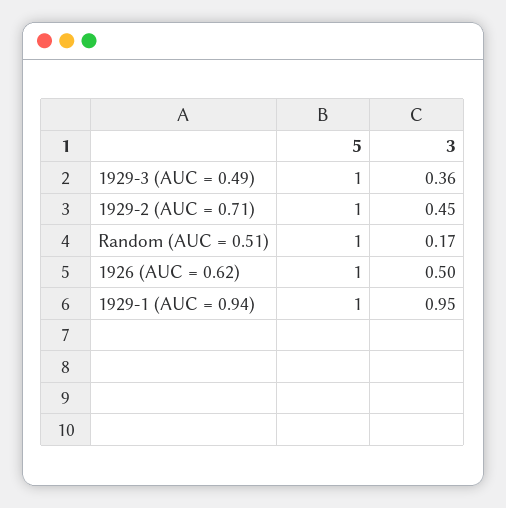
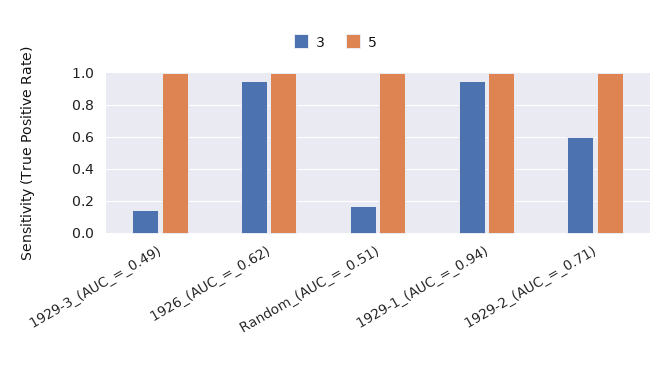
  {
    "5": {
      "1929-3 (AUC = 0.49)": 1,
      "1929-2 (AUC = 0.71)": 1,
      "Random (AUC = 0.51)": 1,
      "1926 (AUC = 0.62)": 1,
      "1929-1 (AUC = 0.94)": 1
    },
    "3": {
-     "1929-3 (AUC = 0.49)": 0.36,
+     "1929-3 (AUC = 0.49)": 0.15,
-     "1929-2 (AUC = 0.71)": 0.45,
+     "1929-2 (AUC = 0.71)": 0.6,
      "Random (AUC = 0.51)": 0.17,
-     "1926 (AUC = 0.62)": 0.5,
+     "1926 (AUC = 0.62)": 0.95,
      "1929-1 (AUC = 0.94)": 0.95
    }
  }

